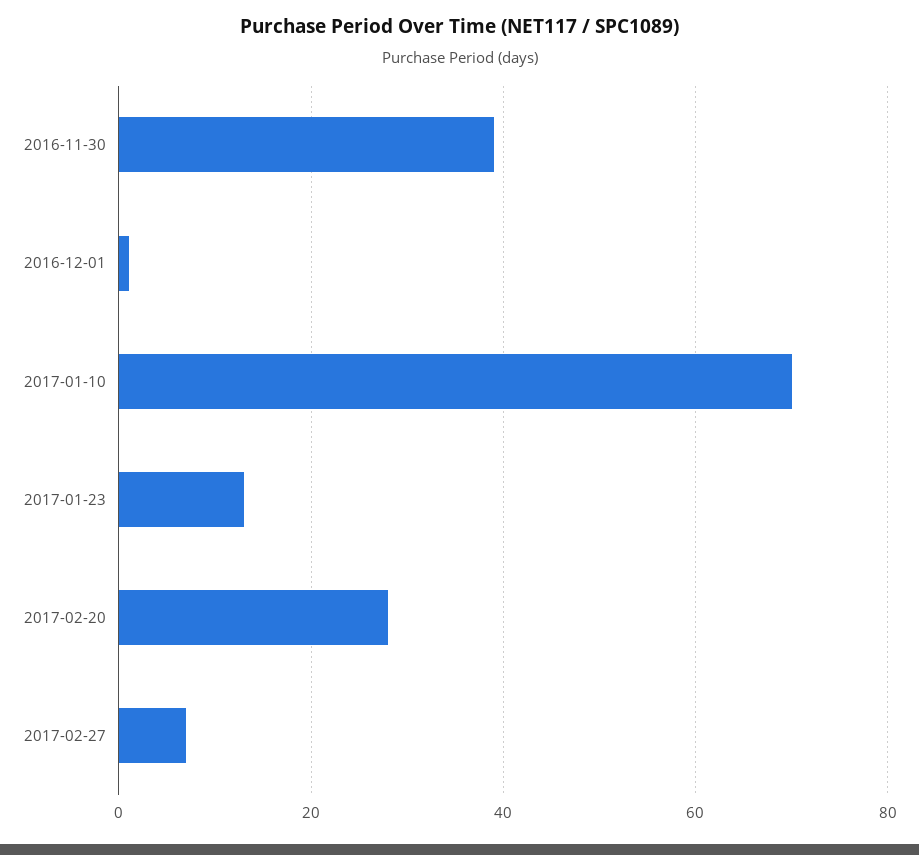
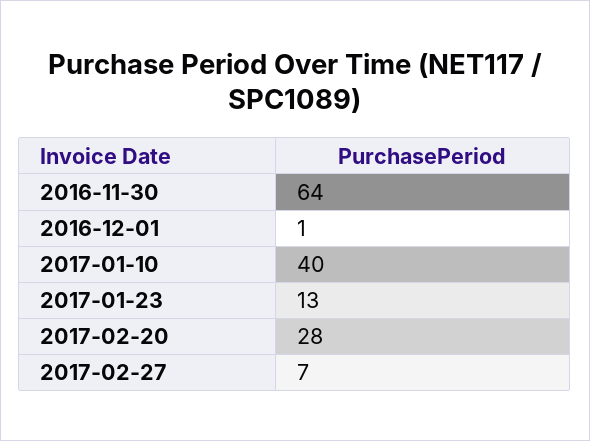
  {
-   "2016-11-30": 40,
+   "2016-11-30": 64,
    "2016-12-01": 1,
-   "2017-01-10": 70,
+   "2017-01-10": 40,
    "2017-01-23": 13,
    "2017-02-20": 28,
    "2017-02-27": 7
  }

